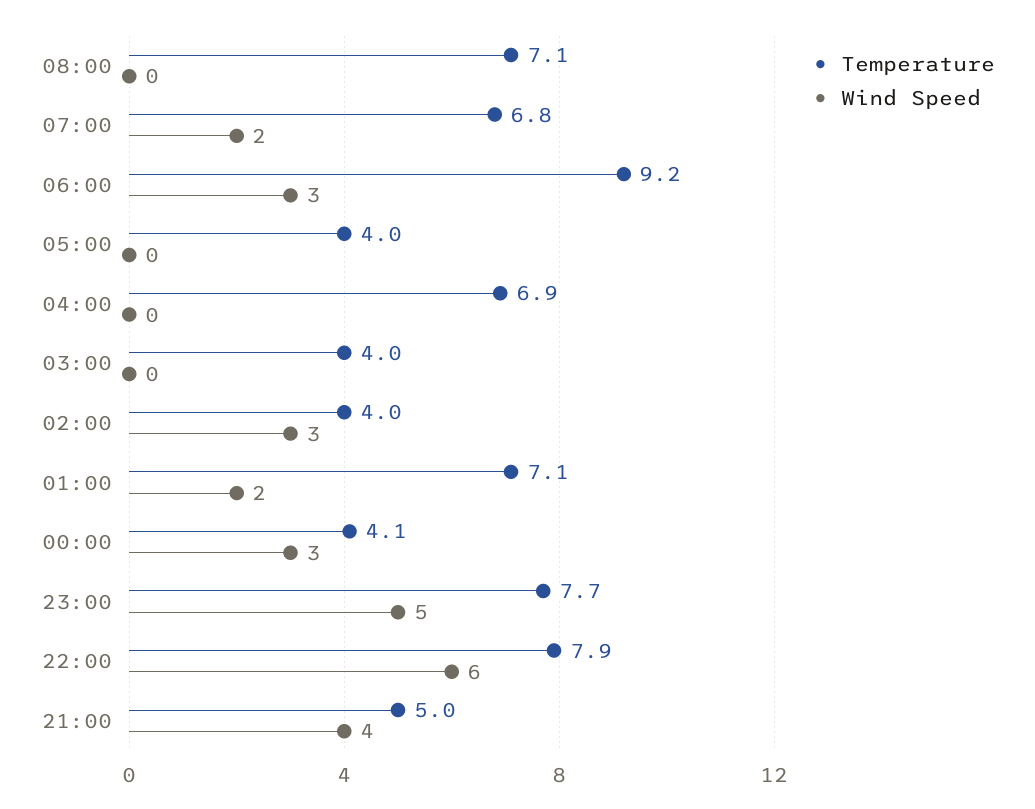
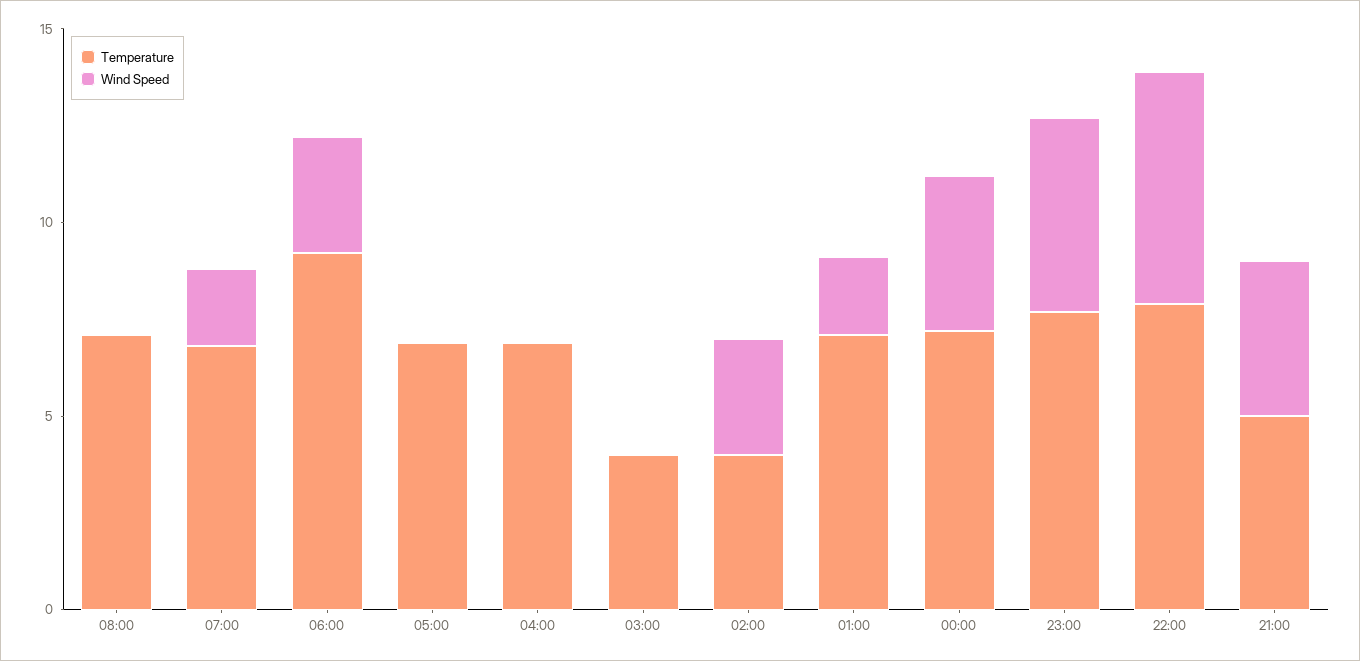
  {
    "Temperature": {
      "08:00": 7.1,
      "07:00": 6.8,
      "06:00": 9.2,
-     "05:00": 4,
+     "05:00": 7,
      "04:00": 6.9,
      "03:00": 4,
      "02:00": 4,
      "01:00": 7.1,
-     "00:00": 4.1,
+     "00:00": 7,
      "23:00": 7.7,
      "22:00": 7.9,
      "21:00": 5
    },
    "Wind Speed": {
      "08:00": 0,
      "07:00": 2,
      "06:00": 3,
      "05:00": 0,
      "04:00": 0,
      "03:00": 0,
      "02:00": 3,
      "01:00": 2,
-     "00:00": 3,
+     "00:00": 4,
      "23:00": 5,
      "22:00": 6,
      "21:00": 4
    }
  }

